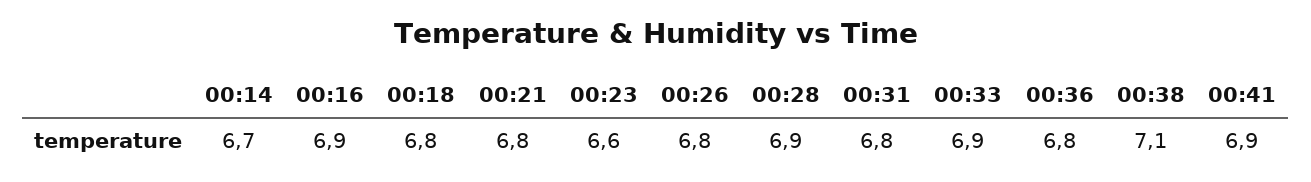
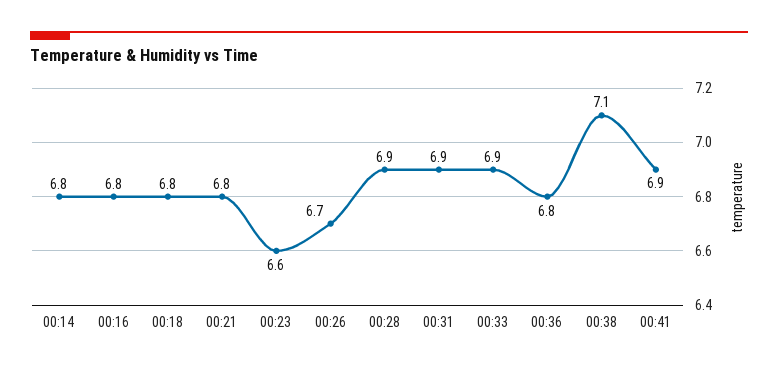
  {
-   "00:14": 6.7,
+   "00:14": 6.8,
-   "00:16": 6.9,
+   "00:16": 6.8,
    "00:18": 6.8,
    "00:21": 6.8,
    "00:23": 6.6,
-   "00:26": 6.8,
+   "00:26": 6.7,
    "00:28": 6.9,
-   "00:31": 6.8,
+   "00:31": 6.9,
    "00:33": 6.9,
    "00:36": 6.8,
    "00:38": 7.1,
    "00:41": 6.9
  }

